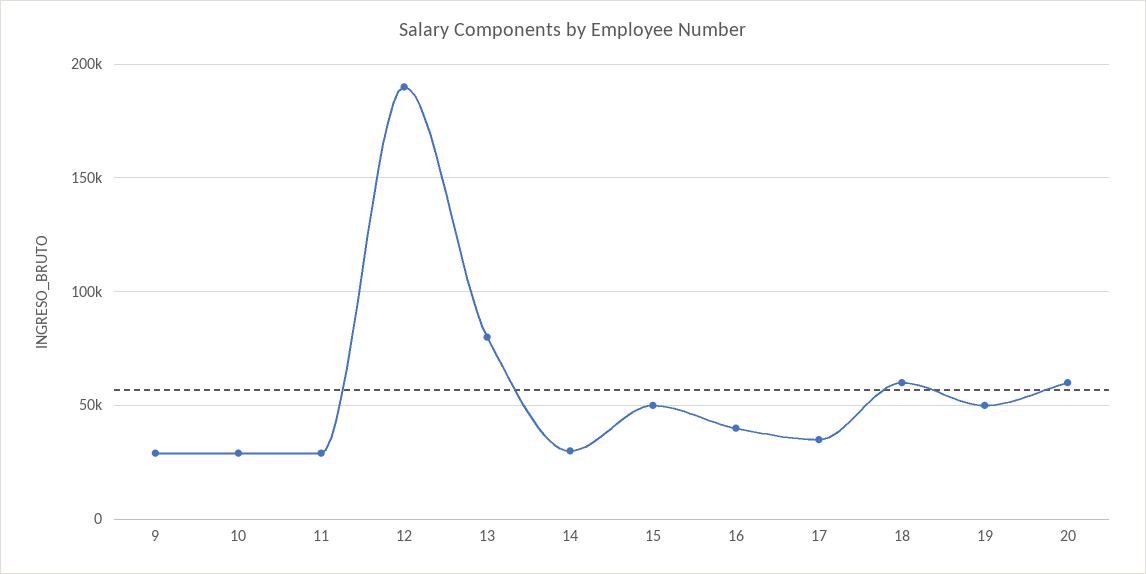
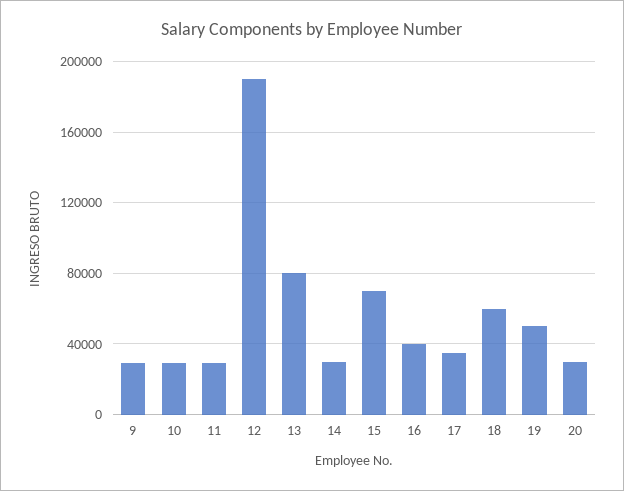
  {
    "9": 30000,
    "10": 30000,
    "11": 30000,
    "12": 190000,
    "13": 80000,
    "14": 30000,
-   "15": 50000,
+   "15": 70000,
    "16": 40000,
    "17": 35000,
    "18": 60000,
    "19": 50000,
-   "20": 60000
+   "20": 30000
  }

